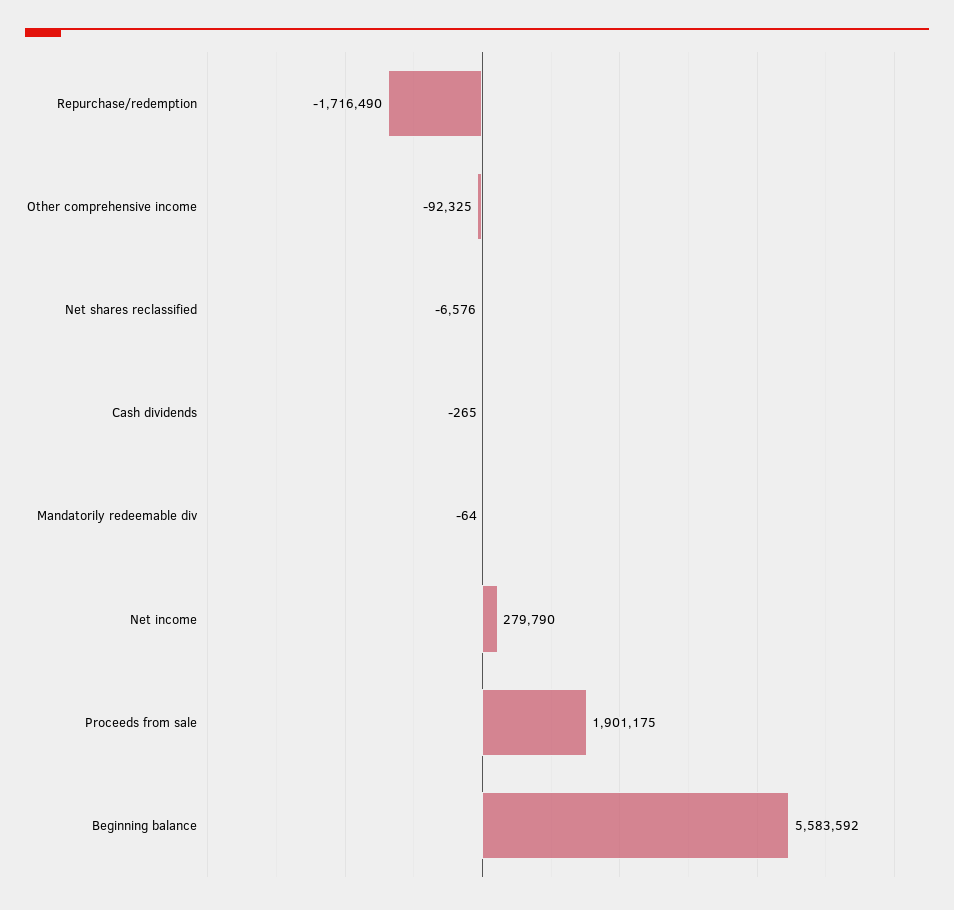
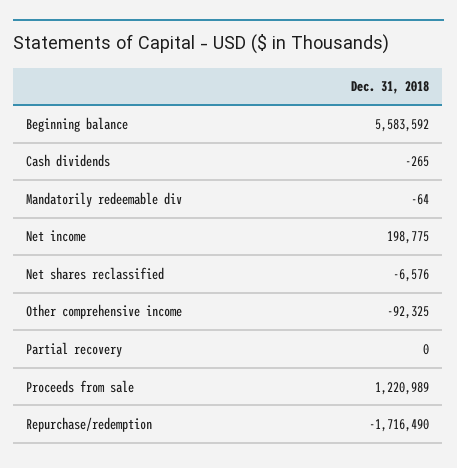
  {
    "Repurchase/redemption": -1716490,
    "Other comprehensive income": -92325,
    "Net shares reclassified": -6576,
    "Cash dividends": -265,
    "Mandatorily redeemable div": -64,
-   "Net income": 279790,
+   "Net income": 198775,
-   "Proceeds from sale": 1901175,
+   "Proceeds from sale": 1220989,
-   "Beginning balance": 5583592
+   "Beginning balance": 5583592,
+   "Partial recovery": 0
  }

